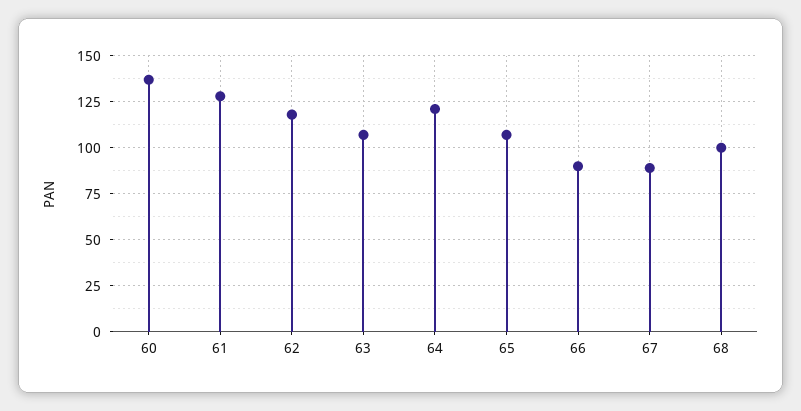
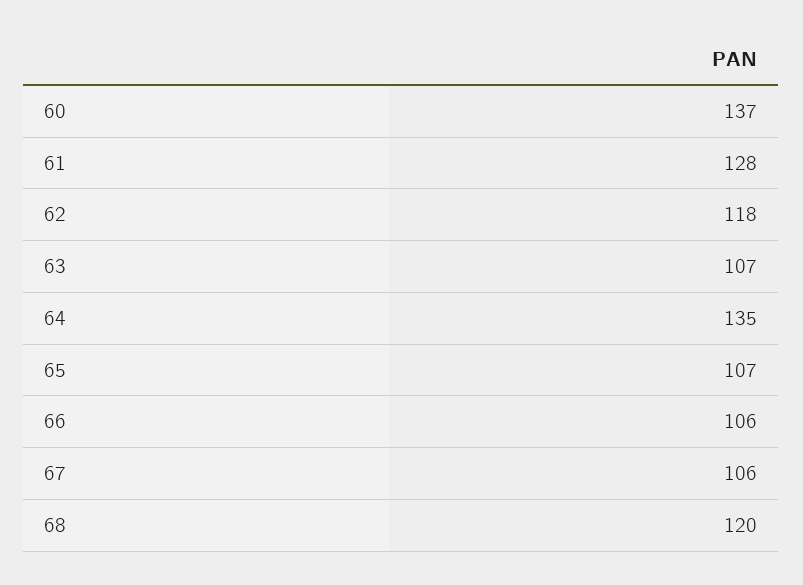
  {
    "60": 137,
    "61": 128,
    "62": 118,
    "63": 107,
-   "64": 120,
+   "64": 135,
    "65": 107,
-   "66": 90,
+   "66": 106,
-   "67": 90,
+   "67": 106,
-   "68": 100
+   "68": 120
  }

